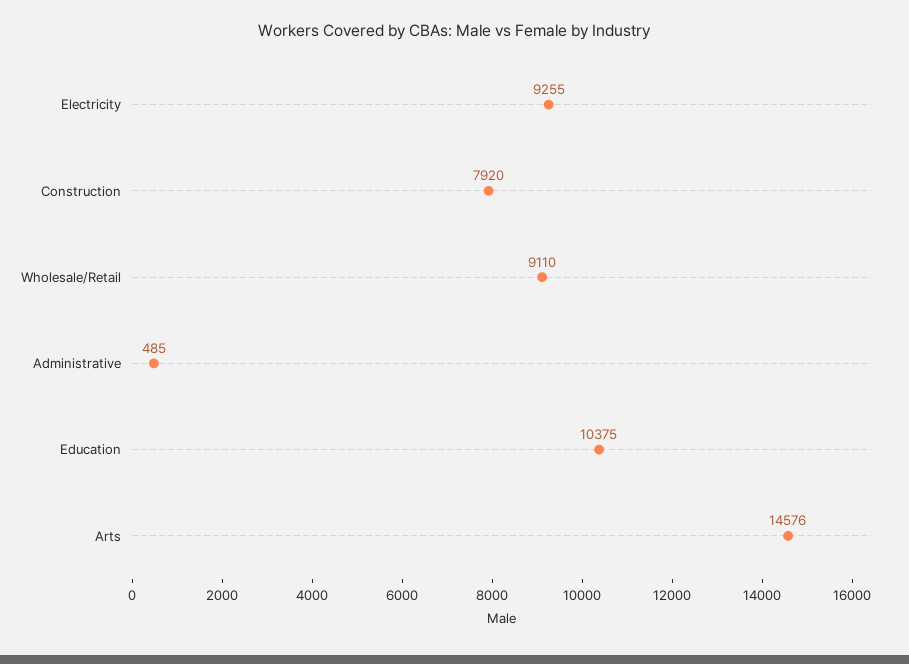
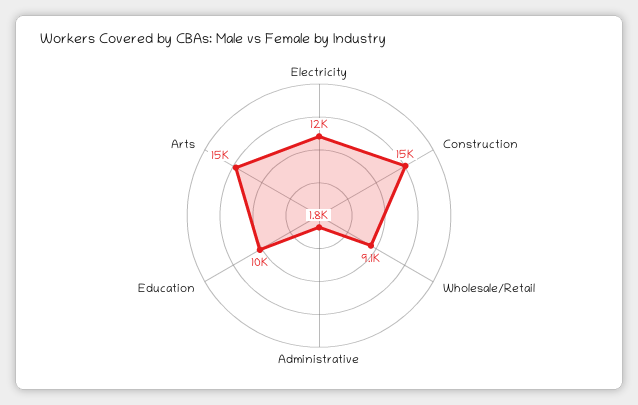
  {
-   "Electricity": 9255,
+   "Electricity": 12000,
-   "Construction": 7920,
+   "Construction": 15000,
    "Wholesale/Retail": 9110,
-   "Administrative": 485,
+   "Administrative": 1800,
    "Education": 10375,
    "Arts": 14576
  }

